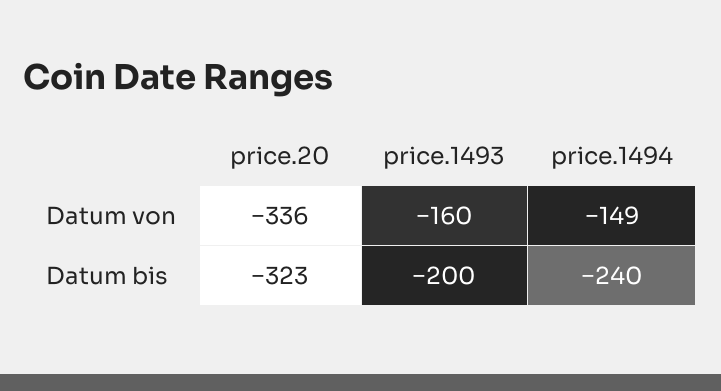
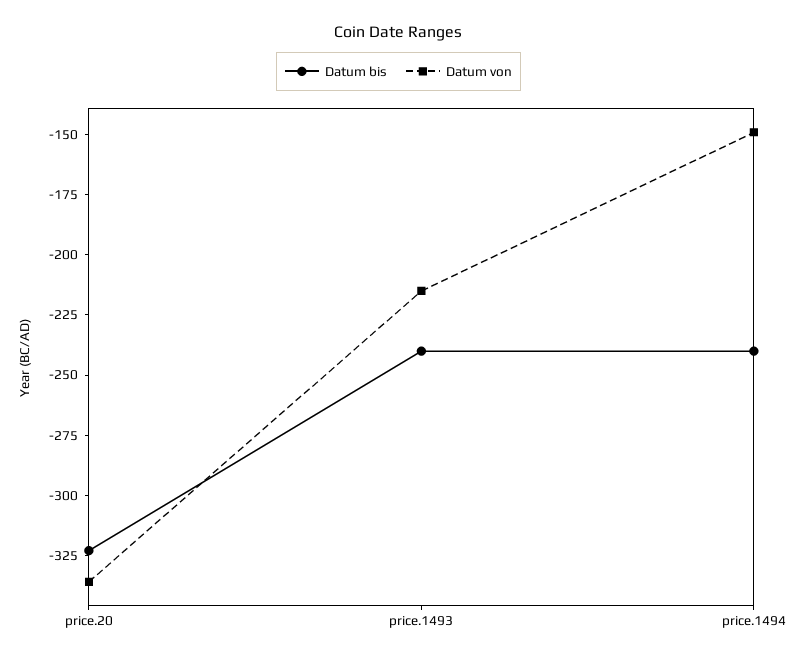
  {
    "Datum von": {
      "price.20": -336,
-     "price.1493": -160,
+     "price.1493": -215,
      "price.1494": -149
    },
    "Datum bis": {
      "price.20": -323,
-     "price.1493": -200,
+     "price.1493": -240,
      "price.1494": -240
    }
  }

